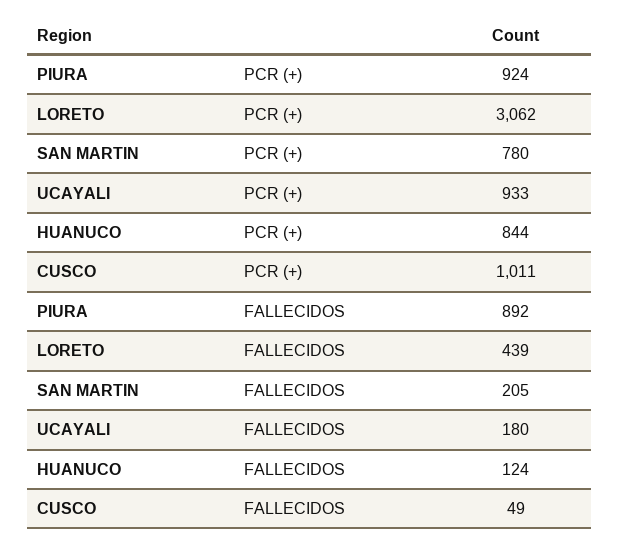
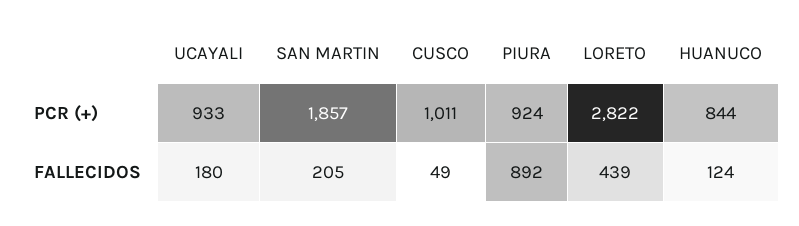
  {
    "PIURA": {
      "PCR (+)": 924,
      "FALLECIDOS": 892
    },
    "LORETO": {
-     "PCR (+)": 3062,
+     "PCR (+)": 2822,
      "FALLECIDOS": 439
    },
    "SAN MARTIN": {
-     "PCR (+)": 780,
+     "PCR (+)": 1857,
      "FALLECIDOS": 205
    },
    "UCAYALI": {
      "PCR (+)": 933,
      "FALLECIDOS": 180
    },
    "HUANUCO": {
      "PCR (+)": 844,
      "FALLECIDOS": 124
    },
    "CUSCO": {
      "PCR (+)": 1011,
      "FALLECIDOS": 49
    }
  }

